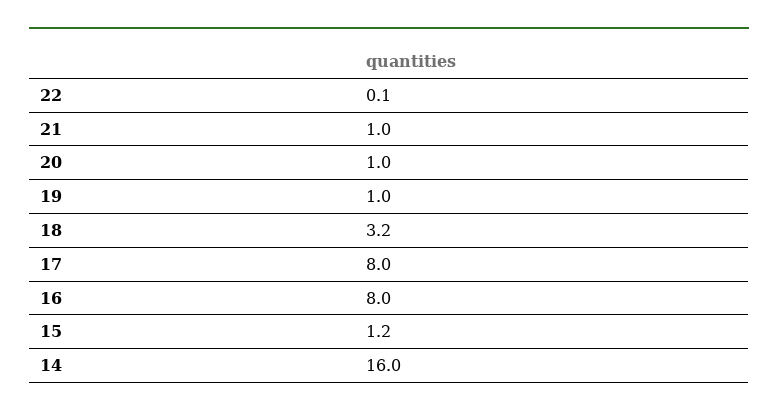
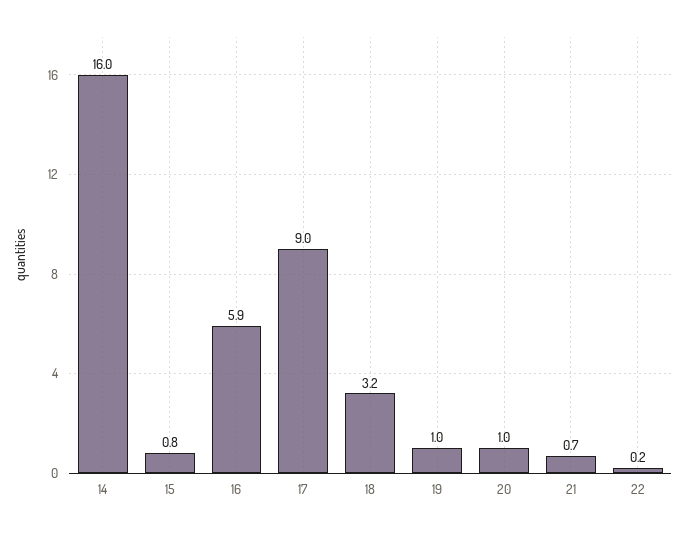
  {
-   "22": 0.1,
+   "22": 0.2,
-   "21": 1,
+   "21": 0.7,
    "20": 1,
    "19": 1,
    "18": 3.2,
-   "17": 8,
+   "17": 9,
-   "16": 8,
+   "16": 5.9,
-   "15": 1.2,
+   "15": 0.8,
    "14": 16
  }

